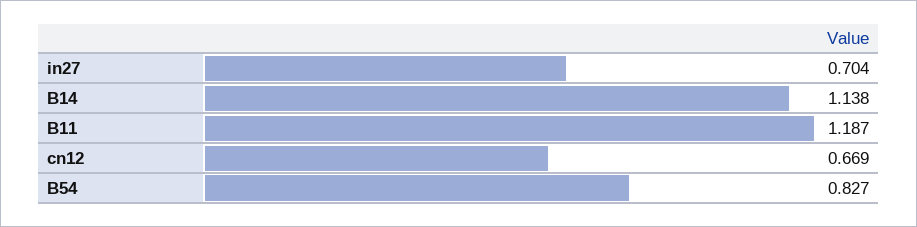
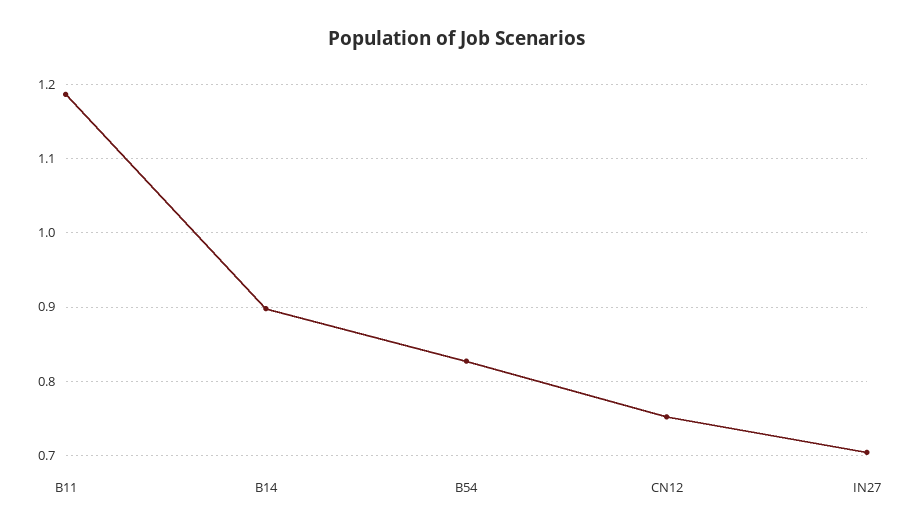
  {
    "in27": 0.704,
-   "B14": 1.138,
+   "B14": 0.9,
    "B11": 1.187,
-   "cn12": 0.669,
+   "cn12": 0.75,
    "B54": 0.827
  }

